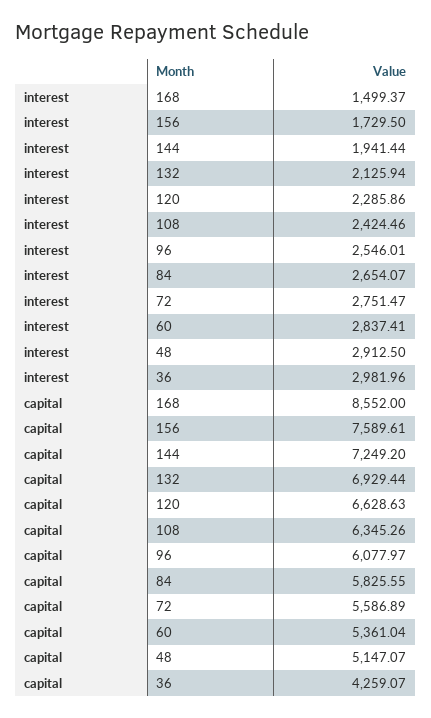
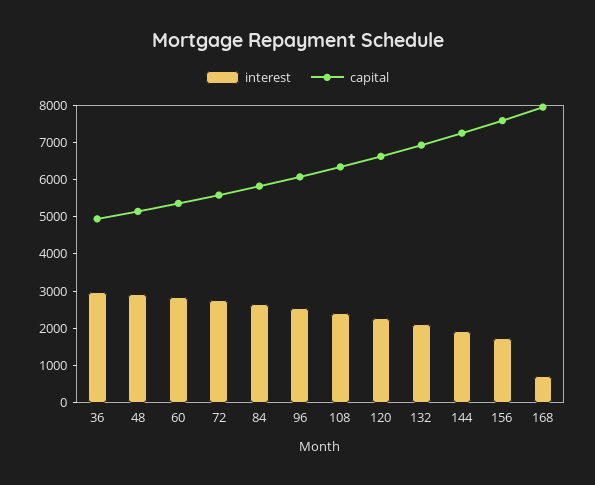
  {
    "interest": {
-     "168": 1499.37,
+     "168": 750,
      "156": 1729.5,
      "144": 1941.44,
      "132": 2125.94,
      "120": 2285.86,
      "108": 2424.46,
      "96": 2546.01,
      "84": 2654.07,
      "72": 2751.47,
      "60": 2837.41,
      "48": 2912.5,
      "36": 2981.96
    },
    "capital": {
-     "168": 8552,
+     "168": 8000,
      "156": 7589.61,
      "144": 7249.2,
      "132": 6929.44,
      "120": 6628.63,
      "108": 6345.26,
      "96": 6077.97,
      "84": 5825.55,
      "72": 5586.89,
      "60": 5361.04,
      "48": 5147.07,
-     "36": 4259.07
+     "36": 5000
    }
  }

